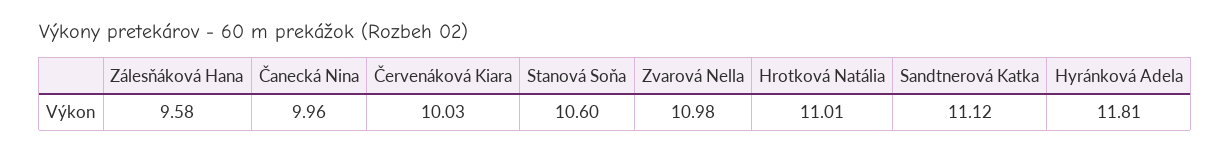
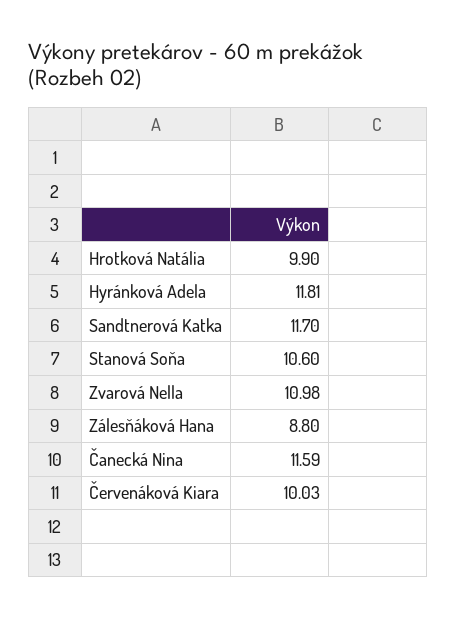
  {
-   "Zálesňáková Hana": 9.58,
+   "Zálesňáková Hana": 8.8,
-   "Čanecká Nina": 9.96,
+   "Čanecká Nina": 11.59,
    "Červenáková Kiara": 10.03,
    "Stanová Soňa": 10.6,
    "Zvarová Nella": 10.98,
-   "Hrotková Natália": 11.01,
+   "Hrotková Natália": 9.9,
-   "Sandtnerová Katka": 11.12,
+   "Sandtnerová Katka": 11.7,
    "Hyránková Adela": 11.81
  }

